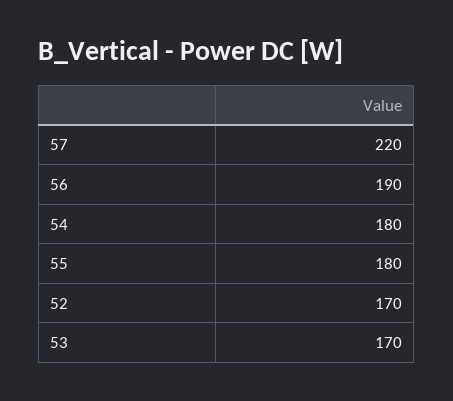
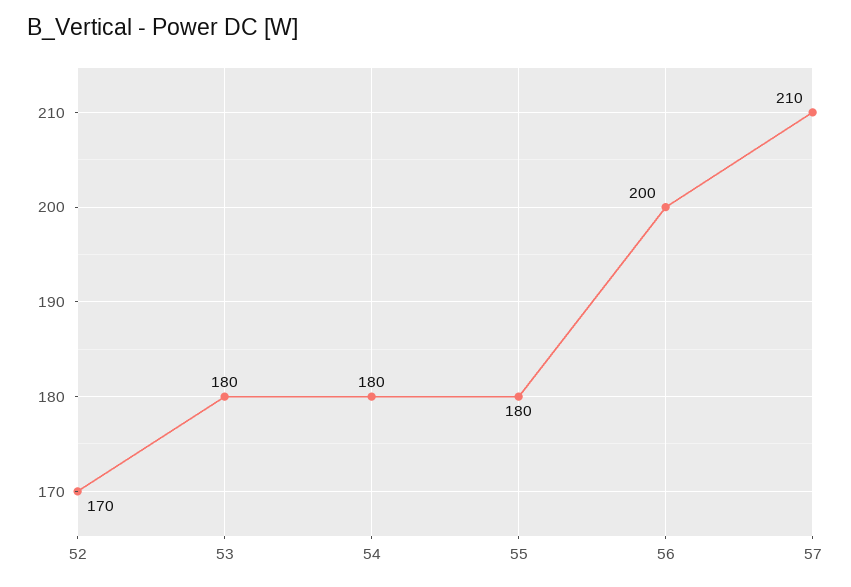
  {
-   "57": 220,
+   "57": 210,
-   "56": 190,
+   "56": 200,
    "54": 180,
    "55": 180,
    "52": 170,
-   "53": 170
+   "53": 180
  }

